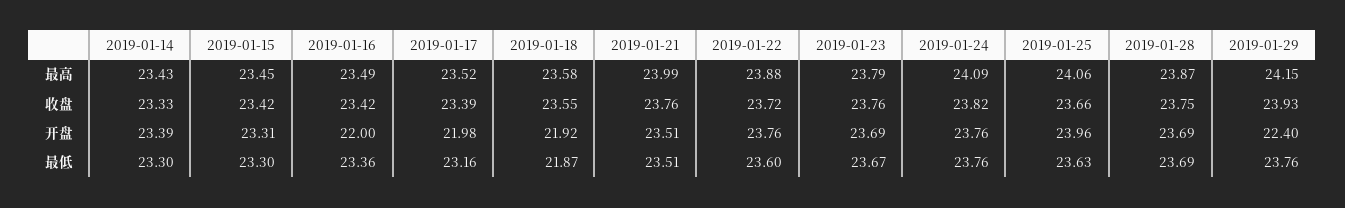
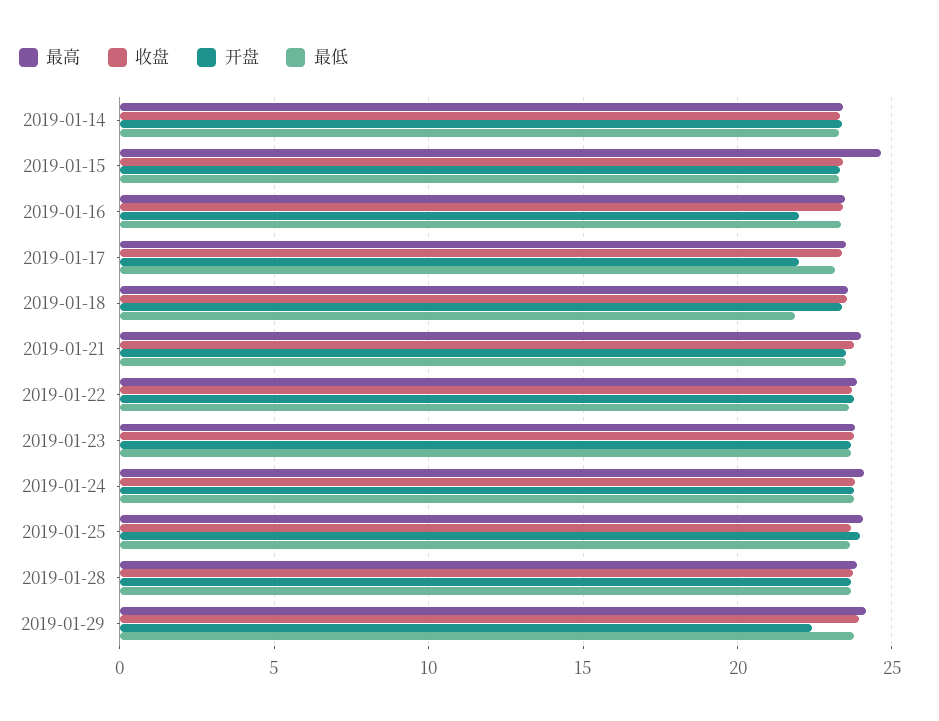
  {
    "最高": {
      "2019-01-14": 23.43,
-     "2019-01-15": 23.45,
+     "2019-01-15": 24.5,
      "2019-01-16": 23.49,
      "2019-01-17": 23.52,
      "2019-01-18": 23.58,
      "2019-01-21": 23.99,
      "2019-01-22": 23.88,
      "2019-01-23": 23.79,
      "2019-01-24": 24.09,
      "2019-01-25": 24.06,
      "2019-01-28": 23.87,
      "2019-01-29": 24.15
    },
    "收盘": {
      "2019-01-14": 23.33,
      "2019-01-15": 23.42,
      "2019-01-16": 23.42,
      "2019-01-17": 23.39,
      "2019-01-18": 23.55,
      "2019-01-21": 23.76,
      "2019-01-22": 23.72,
      "2019-01-23": 23.76,
      "2019-01-24": 23.82,
      "2019-01-25": 23.66,
      "2019-01-28": 23.75,
      "2019-01-29": 23.93
    },
    "开盘": {
      "2019-01-14": 23.39,
      "2019-01-15": 23.31,
      "2019-01-16": 22,
      "2019-01-17": 21.98,
-     "2019-01-18": 21.92,
+     "2019-01-18": 23.5,
      "2019-01-21": 23.51,
      "2019-01-22": 23.76,
      "2019-01-23": 23.69,
      "2019-01-24": 23.76,
      "2019-01-25": 23.96,
      "2019-01-28": 23.69,
      "2019-01-29": 22.4
    },
    "最低": {
      "2019-01-14": 23.3,
      "2019-01-15": 23.3,
      "2019-01-16": 23.36,
      "2019-01-17": 23.16,
      "2019-01-18": 21.87,
      "2019-01-21": 23.51,
      "2019-01-22": 23.6,
      "2019-01-23": 23.67,
      "2019-01-24": 23.76,
      "2019-01-25": 23.63,
      "2019-01-28": 23.69,
      "2019-01-29": 23.76
    }
  }

